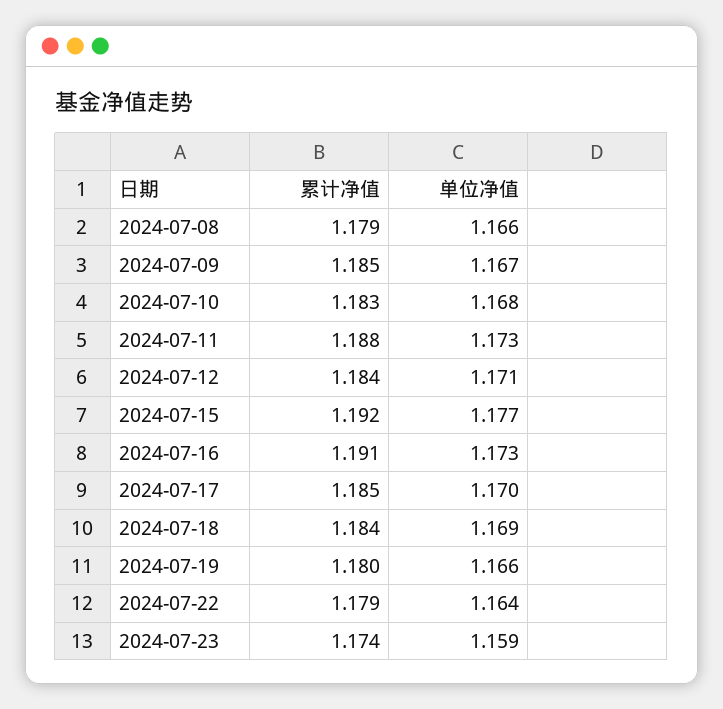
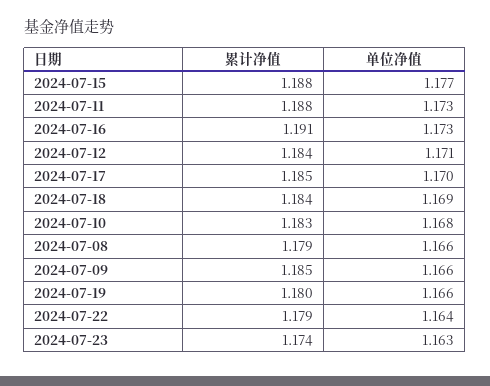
  {
    "累计净值": {
      "2024-07-08": 1.179,
      "2024-07-09": 1.185,
      "2024-07-10": 1.183,
      "2024-07-11": 1.188,
      "2024-07-12": 1.184,
-     "2024-07-15": 1.192,
+     "2024-07-15": 1.188,
      "2024-07-16": 1.191,
      "2024-07-17": 1.185,
      "2024-07-18": 1.184,
      "2024-07-19": 1.18,
      "2024-07-22": 1.179,
      "2024-07-23": 1.174
    },
    "单位净值": {
      "2024-07-08": 1.166,
-     "2024-07-09": 1.167,
+     "2024-07-09": 1.166,
      "2024-07-10": 1.168,
      "2024-07-11": 1.173,
      "2024-07-12": 1.171,
      "2024-07-15": 1.177,
      "2024-07-16": 1.173,
      "2024-07-17": 1.17,
      "2024-07-18": 1.169,
      "2024-07-19": 1.166,
      "2024-07-22": 1.164,
-     "2024-07-23": 1.159
+     "2024-07-23": 1.163
    }
  }

